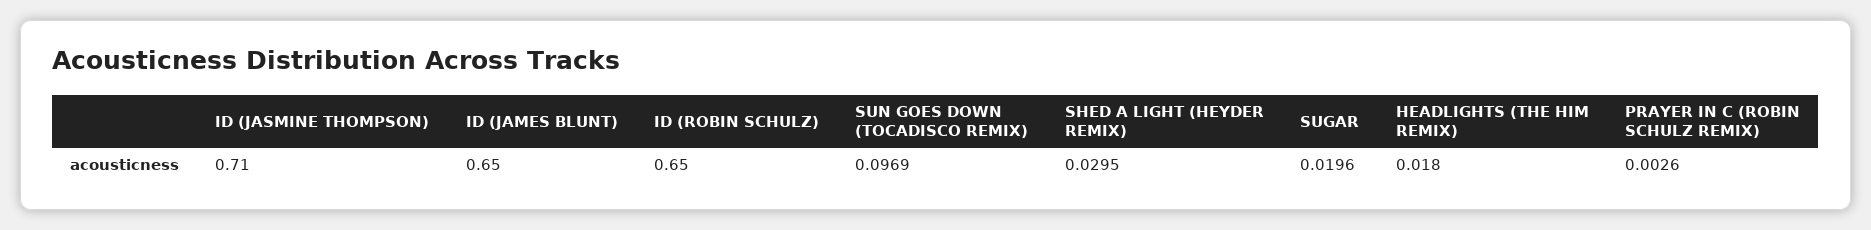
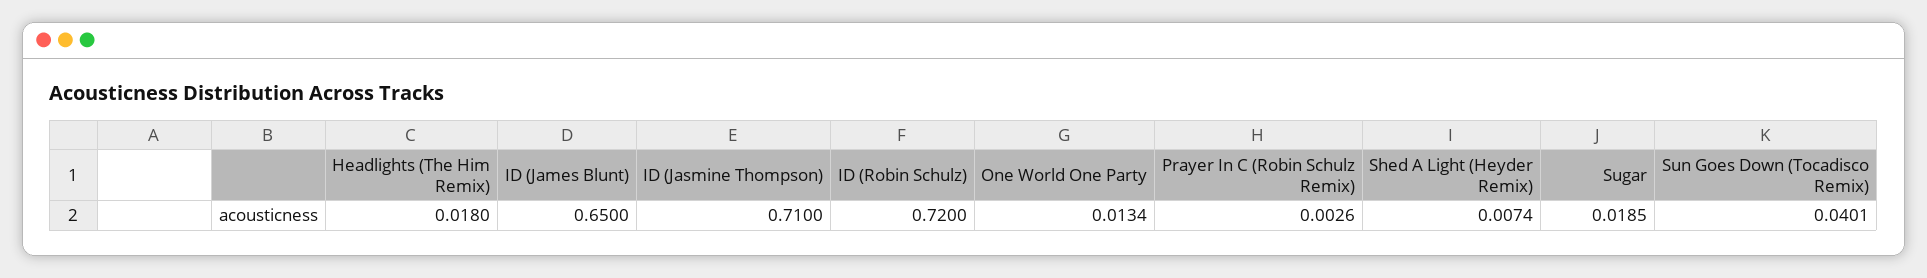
  {
    "ID (JASMINE THOMPSON)": 0.71,
    "ID (JAMES BLUNT)": 0.65,
-   "ID (ROBIN SCHULZ)": 0.65,
+   "ID (ROBIN SCHULZ)": 0.72,
-   "SUN GOES DOWN (TOCADISCO REMIX)": 0.0969,
+   "SUN GOES DOWN (TOCADISCO REMIX)": 0.0401,
-   "SHED A LIGHT (HEYDER REMIX)": 0.0295,
+   "SHED A LIGHT (HEYDER REMIX)": 0.0074,
-   "SUGAR": 0.0196,
+   "SUGAR": 0.0185,
    "HEADLIGHTS (THE HIM REMIX)": 0.018,
-   "PRAYER IN C (ROBIN SCHULZ REMIX)": 0.0026
+   "PRAYER IN C (ROBIN SCHULZ REMIX)": 0.0026,
+   "One World One Party": 0.0134
  }

